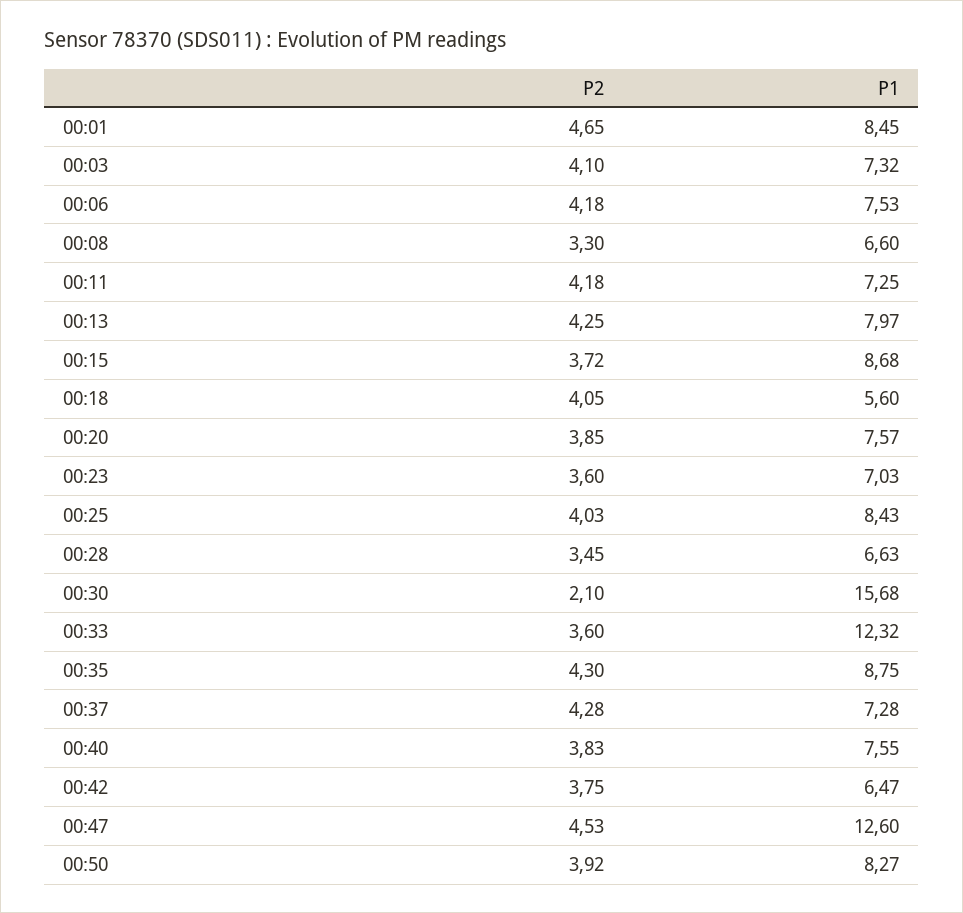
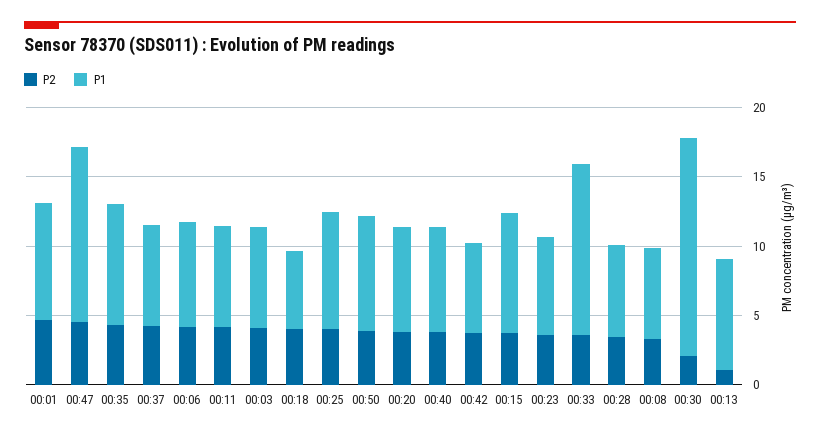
  {
    "P2": {
      "00:01": 4.65,
      "00:03": 4.1,
      "00:06": 4.18,
      "00:08": 3.3,
      "00:11": 4.18,
-     "00:13": 4.25,
+     "00:13": 1,
      "00:15": 3.72,
      "00:18": 4.05,
      "00:20": 3.85,
      "00:23": 3.6,
      "00:25": 4.03,
      "00:28": 3.45,
      "00:30": 2.1,
      "00:33": 3.6,
      "00:35": 4.3,
      "00:37": 4.28,
      "00:40": 3.83,
      "00:42": 3.75,
      "00:47": 4.53,
      "00:50": 3.92
    },
    "P1": {
      "00:01": 8.45,
      "00:03": 7.32,
      "00:06": 7.53,
      "00:08": 6.6,
      "00:11": 7.25,
      "00:13": 7.97,
      "00:15": 8.68,
      "00:18": 5.6,
      "00:20": 7.57,
      "00:23": 7.03,
      "00:25": 8.43,
      "00:28": 6.63,
      "00:30": 15.68,
      "00:33": 12.32,
      "00:35": 8.75,
      "00:37": 7.28,
      "00:40": 7.55,
      "00:42": 6.47,
      "00:47": 12.6,
      "00:50": 8.27
    }
  }

